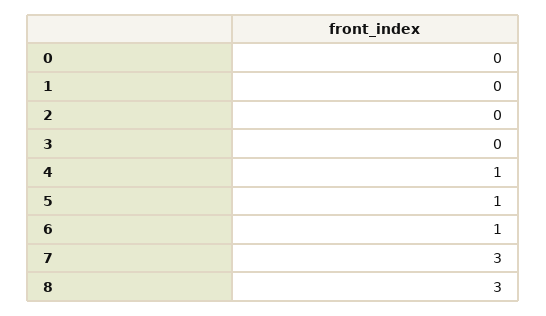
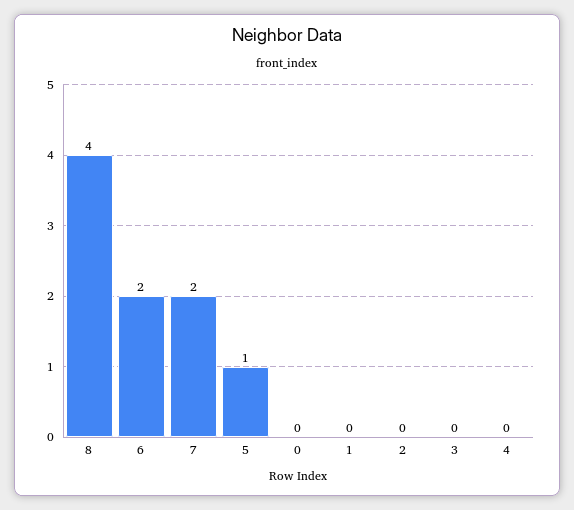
  {
    "0": 0,
    "1": 0,
    "2": 0,
    "3": 0,
-   "4": 1,
+   "4": 0,
    "5": 1,
-   "6": 1,
+   "6": 2,
-   "7": 3,
+   "7": 2,
-   "8": 3
+   "8": 4
  }

